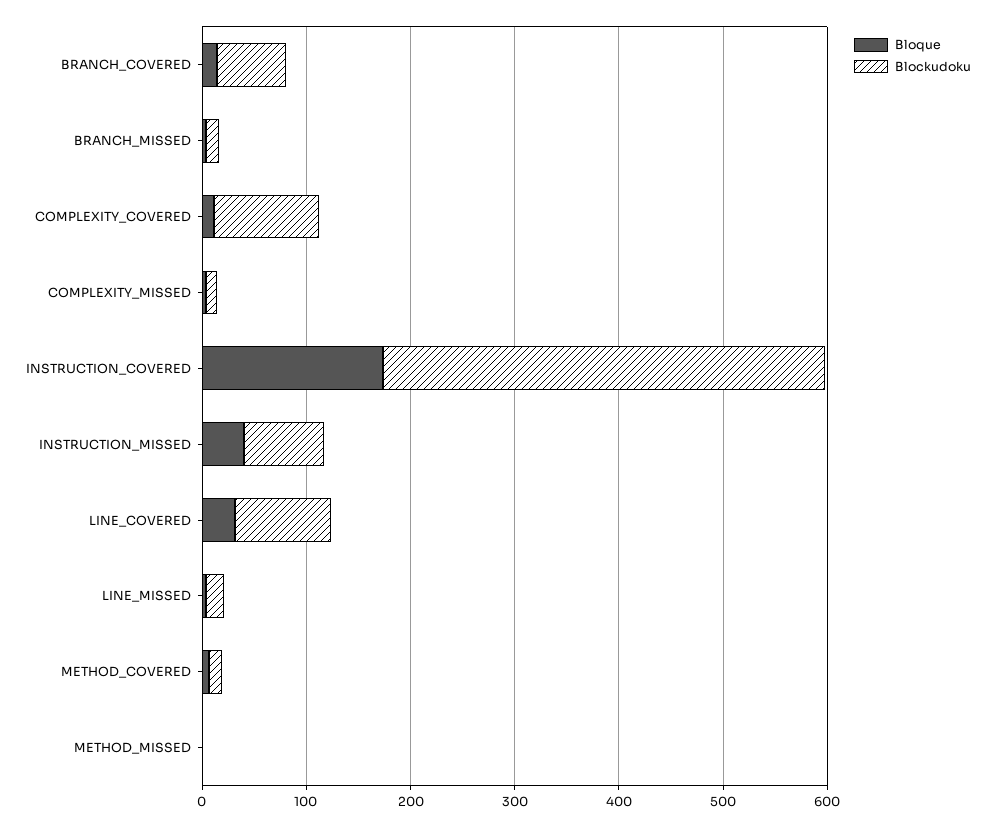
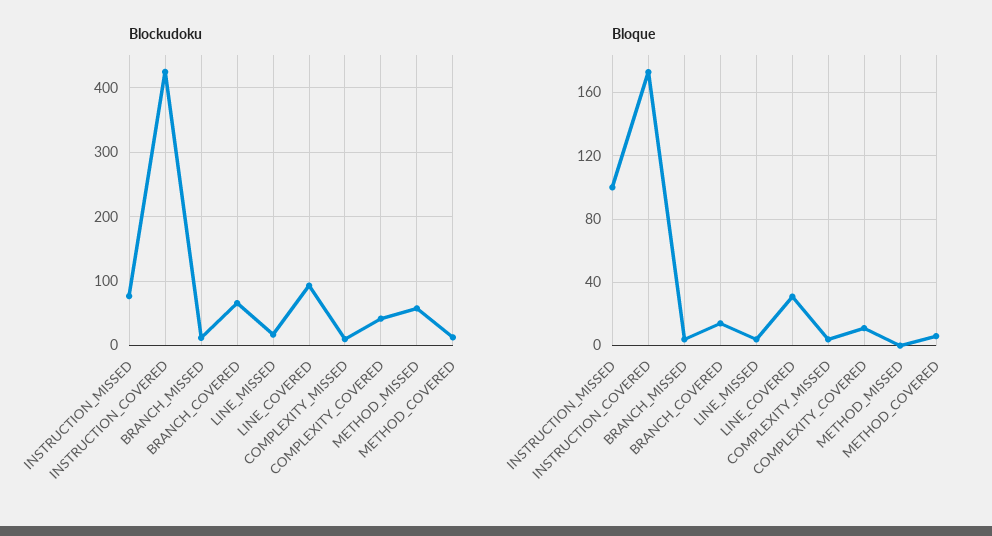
  {
    "Bloque": {
      "BRANCH_COVERED": 15,
      "BRANCH_MISSED": 5,
      "COMPLEXITY_COVERED": 10,
      "COMPLEXITY_MISSED": 5,
      "INSTRUCTION_COVERED": 175,
-     "INSTRUCTION_MISSED": 40,
+     "INSTRUCTION_MISSED": 100,
      "LINE_COVERED": 30,
      "LINE_MISSED": 5,
      "METHOD_COVERED": 5,
      "METHOD_MISSED": 0
    },
    "Blockudoku": {
      "BRANCH_COVERED": 70,
      "BRANCH_MISSED": 10,
-     "COMPLEXITY_COVERED": 100,
+     "COMPLEXITY_COVERED": 40,
      "COMPLEXITY_MISSED": 10,
      "INSTRUCTION_COVERED": 430,
      "INSTRUCTION_MISSED": 80,
      "LINE_COVERED": 90,
      "LINE_MISSED": 20,
      "METHOD_COVERED": 10,
-     "METHOD_MISSED": 0
+     "METHOD_MISSED": 60
    }
  }

